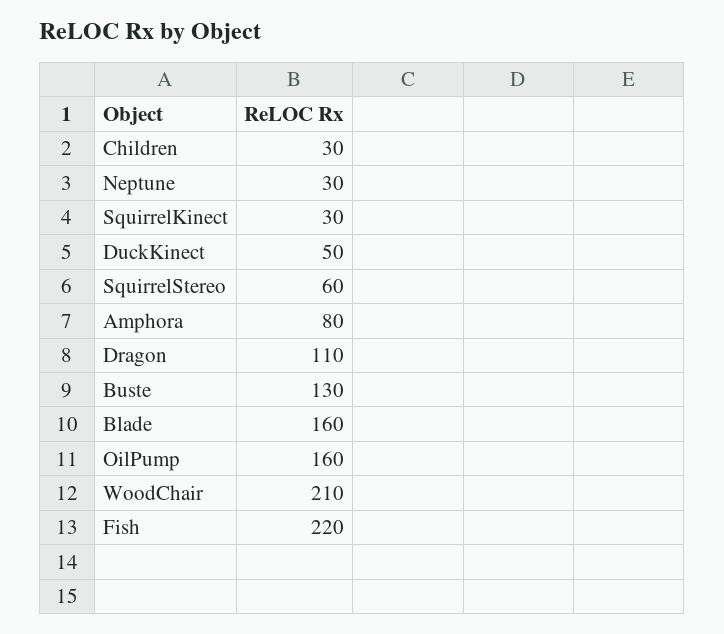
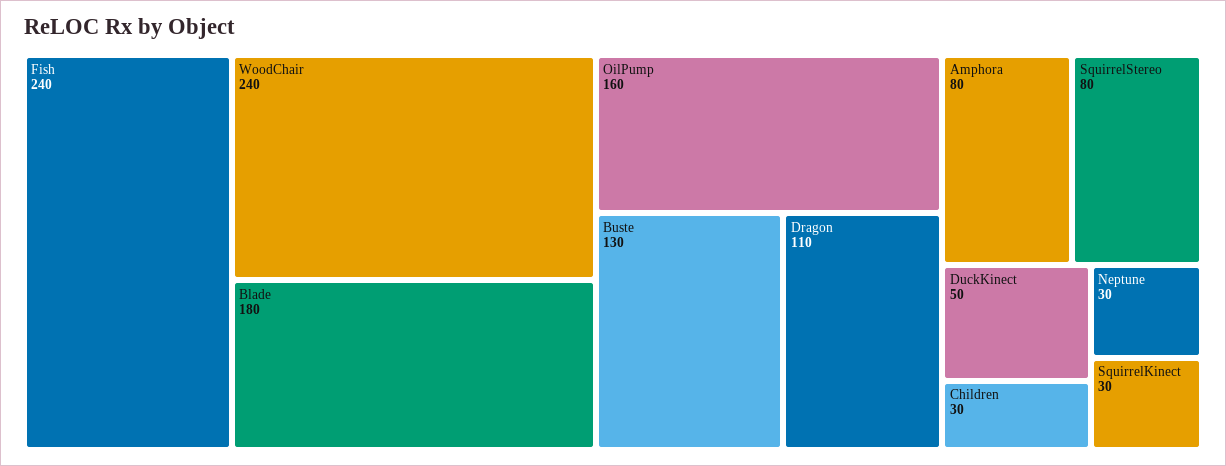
  {
    "Children": 30,
    "Neptune": 30,
    "SquirrelKinect": 30,
    "DuckKinect": 50,
-   "SquirrelStereo": 60,
+   "SquirrelStereo": 80,
    "Amphora": 80,
    "Dragon": 110,
    "Buste": 130,
-   "Blade": 160,
+   "Blade": 180,
    "OilPump": 160,
-   "WoodChair": 210,
+   "WoodChair": 240,
-   "Fish": 220
+   "Fish": 240
  }

